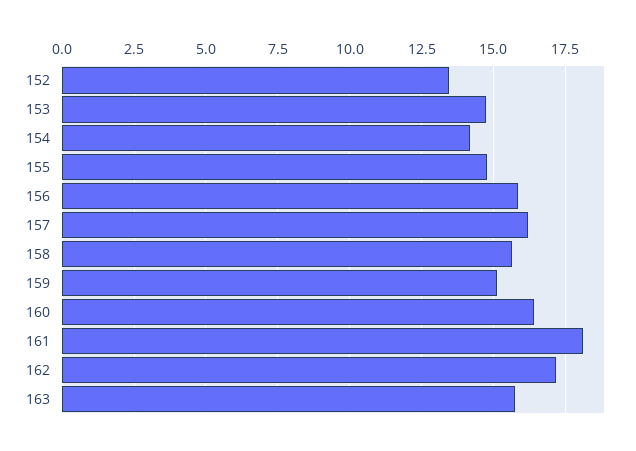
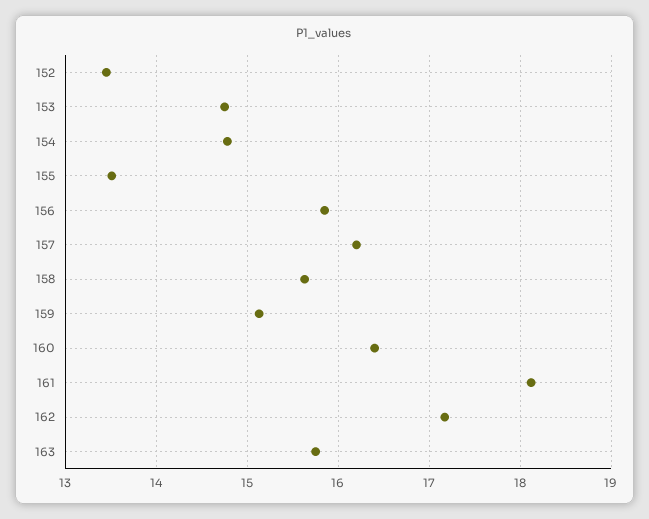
  {
    "152": 13.5,
    "153": 14.8,
-   "154": 14.25,
+   "154": 14.8,
-   "155": 14.75,
+   "155": 13.5,
    "156": 15.9,
    "157": 16.2,
    "158": 15.6,
    "159": 15.1,
    "160": 16.4,
    "161": 18.1,
    "162": 17.2,
    "163": 15.8
  }

